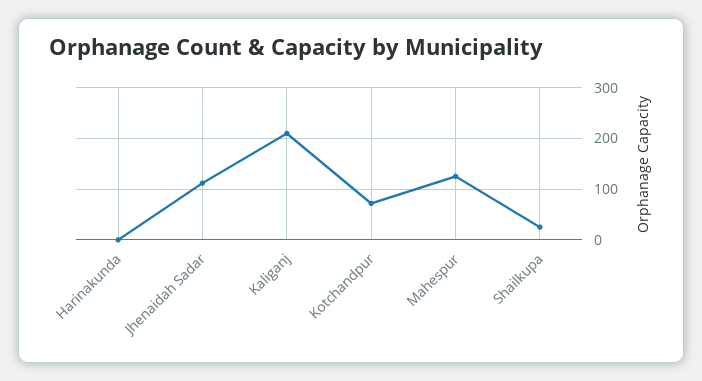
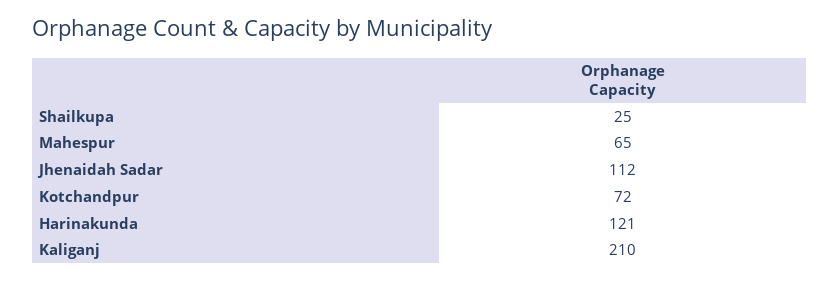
  {
-   "Harinakunda": 0,
+   "Harinakunda": 121,
    "Jhenaidah Sadar": 112,
    "Kaliganj": 210,
    "Kotchandpur": 72,
-   "Mahespur": 120,
+   "Mahespur": 65,
    "Shailkupa": 25
  }

